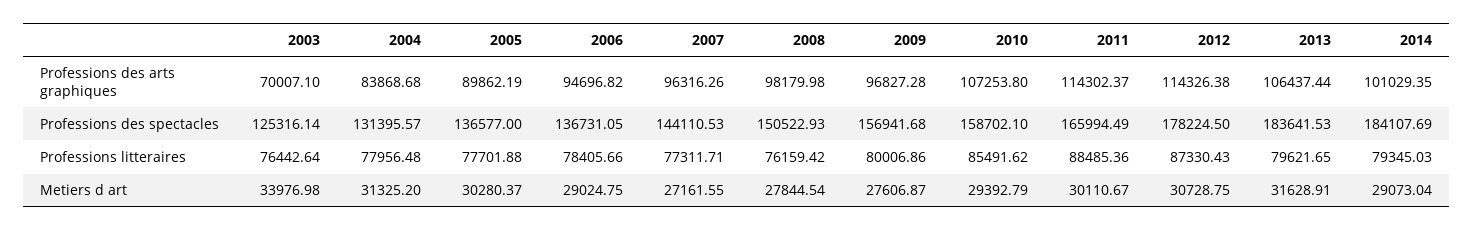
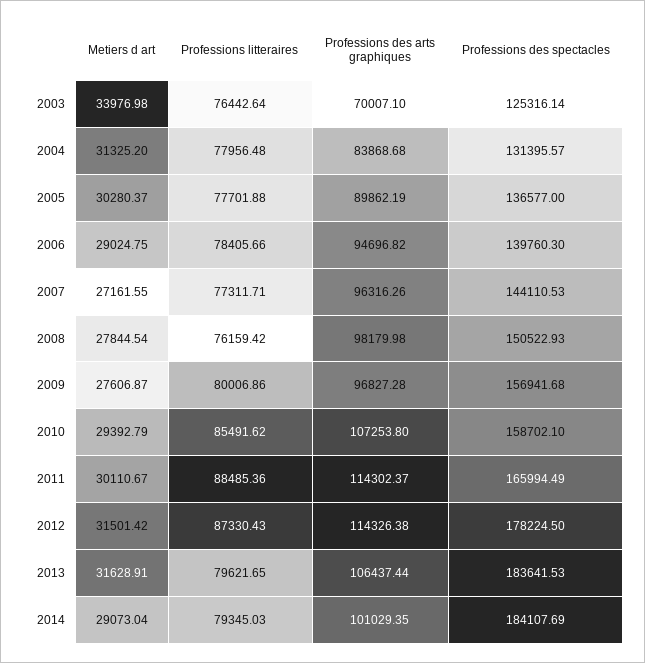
  {
    "2003": {
      "Professions des arts graphiques": 70007.1,
      "Professions des spectacles": 125316.14,
      "Professions litteraires": 76442.64,
      "Metiers d art": 33976.98
    },
    "2004": {
      "Professions des arts graphiques": 83868.68,
      "Professions des spectacles": 131395.57,
      "Professions litteraires": 77956.48,
      "Metiers d art": 31325.2
    },
    "2005": {
      "Professions des arts graphiques": 89862.19,
      "Professions des spectacles": 136577,
      "Professions litteraires": 77701.88,
      "Metiers d art": 30280.37
    },
    "2006": {
      "Professions des arts graphiques": 94696.82,
-     "Professions des spectacles": 136731.05,
+     "Professions des spectacles": 139760.3,
      "Professions litteraires": 78405.66,
      "Metiers d art": 29024.75
    },
    "2007": {
      "Professions des arts graphiques": 96316.26,
      "Professions des spectacles": 144110.53,
      "Professions litteraires": 77311.71,
      "Metiers d art": 27161.55
    },
    "2008": {
      "Professions des arts graphiques": 98179.98,
      "Professions des spectacles": 150522.93,
      "Professions litteraires": 76159.42,
      "Metiers d art": 27844.54
    },
    "2009": {
      "Professions des arts graphiques": 96827.28,
      "Professions des spectacles": 156941.68,
      "Professions litteraires": 80006.86,
      "Metiers d art": 27606.87
    },
    "2010": {
      "Professions des arts graphiques": 107253.8,
      "Professions des spectacles": 158702.1,
      "Professions litteraires": 85491.62,
      "Metiers d art": 29392.79
    },
    "2011": {
      "Professions des arts graphiques": 114302.37,
      "Professions des spectacles": 165994.49,
      "Professions litteraires": 88485.36,
      "Metiers d art": 30110.67
    },
    "2012": {
      "Professions des arts graphiques": 114326.38,
      "Professions des spectacles": 178224.5,
      "Professions litteraires": 87330.43,
-     "Metiers d art": 30728.75
+     "Metiers d art": 31501.42
    },
    "2013": {
      "Professions des arts graphiques": 106437.44,
      "Professions des spectacles": 183641.53,
      "Professions litteraires": 79621.65,
      "Metiers d art": 31628.91
    },
    "2014": {
      "Professions des arts graphiques": 101029.35,
      "Professions des spectacles": 184107.69,
      "Professions litteraires": 79345.03,
      "Metiers d art": 29073.04
    }
  }

